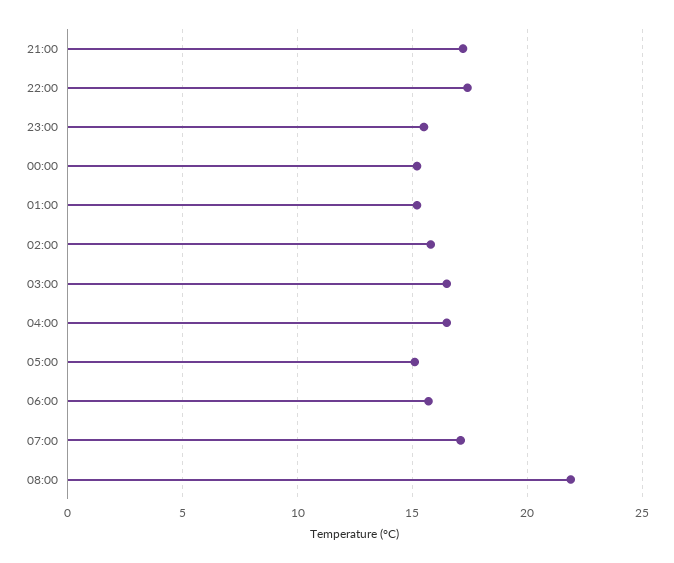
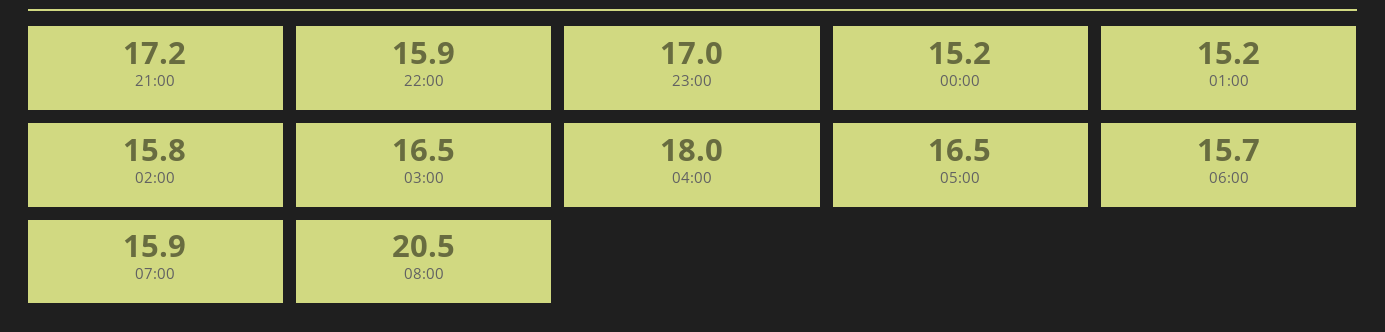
  {
    "21:00": 17.2,
-   "22:00": 17.5,
+   "22:00": 15.9,
-   "23:00": 15.5,
+   "23:00": 17,
    "00:00": 15.2,
    "01:00": 15.2,
    "02:00": 15.8,
    "03:00": 16.5,
-   "04:00": 16.5,
+   "04:00": 18,
-   "05:00": 15,
+   "05:00": 16.5,
    "06:00": 15.7,
-   "07:00": 17,
+   "07:00": 15.9,
-   "08:00": 22
+   "08:00": 20.5
  }

